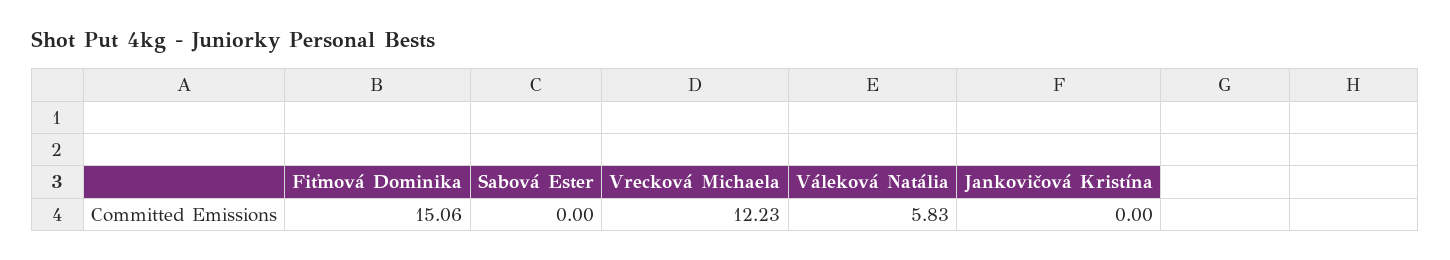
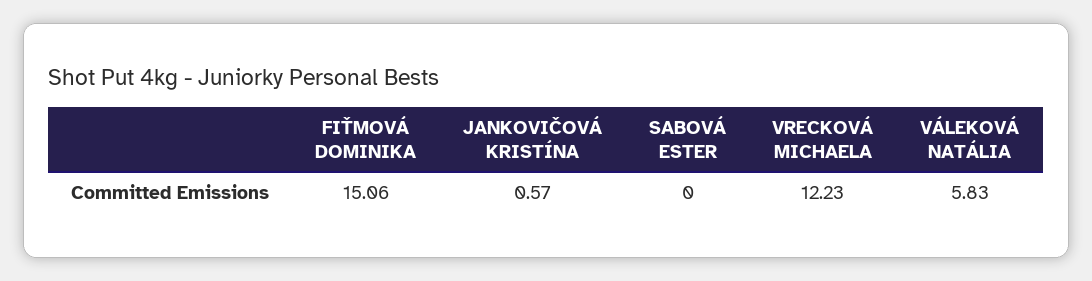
  {
    "Fiťmová Dominika": 15.06,
    "Sabová Ester": 0,
    "Vrecková Michaela": 12.23,
    "Váleková Natália": 5.83,
-   "Jankovičová Kristína": 0
+   "Jankovičová Kristína": 0.57
  }

